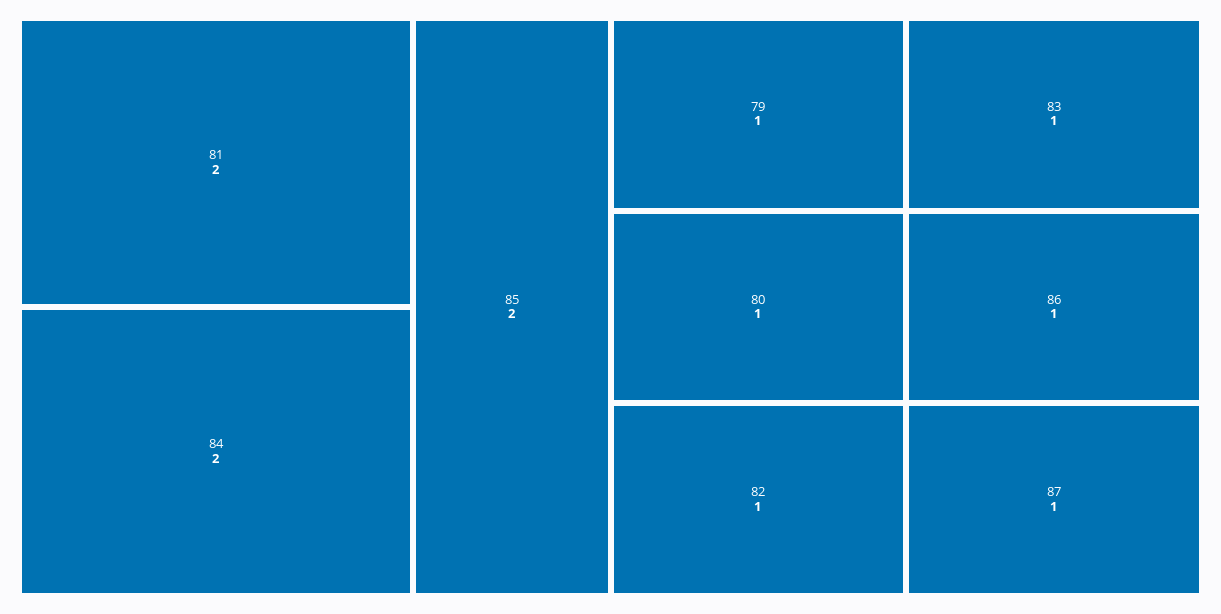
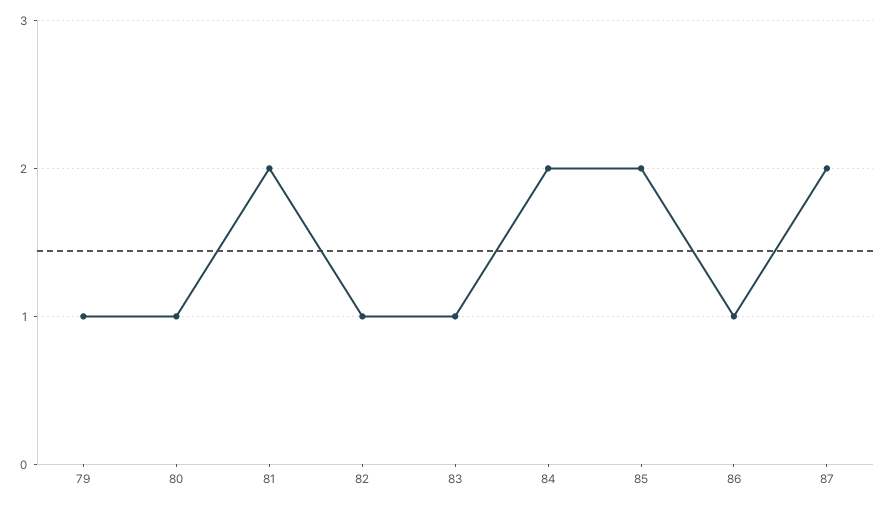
  {
    "81": 2,
    "84": 2,
    "85": 2,
    "79": 1,
    "80": 1,
    "82": 1,
    "83": 1,
    "86": 1,
-   "87": 1
+   "87": 2
  }

